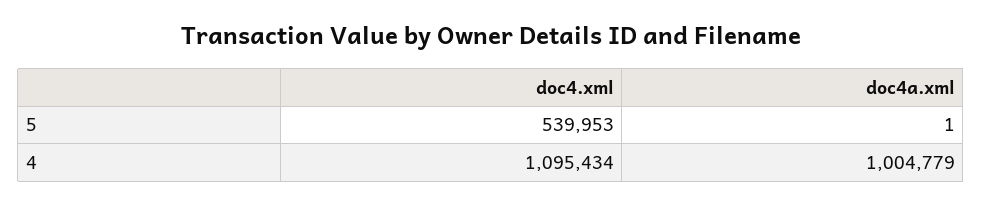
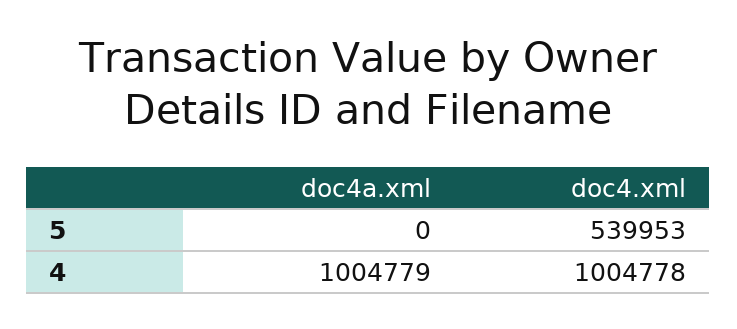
  {
    "doc4.xml": {
      "5": 539953,
-     "4": 1095434
+     "4": 1004778
    },
    "doc4a.xml": {
-     "5": 1,
+     "5": 0,
      "4": 1004779
    }
  }

